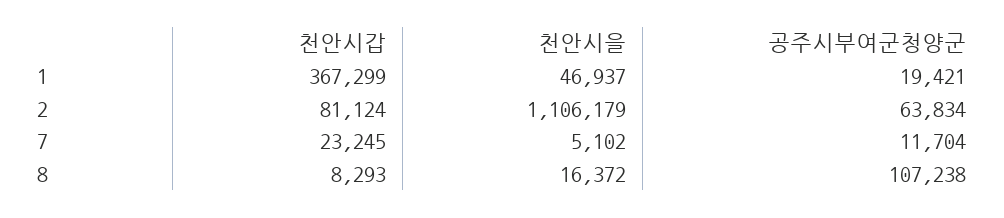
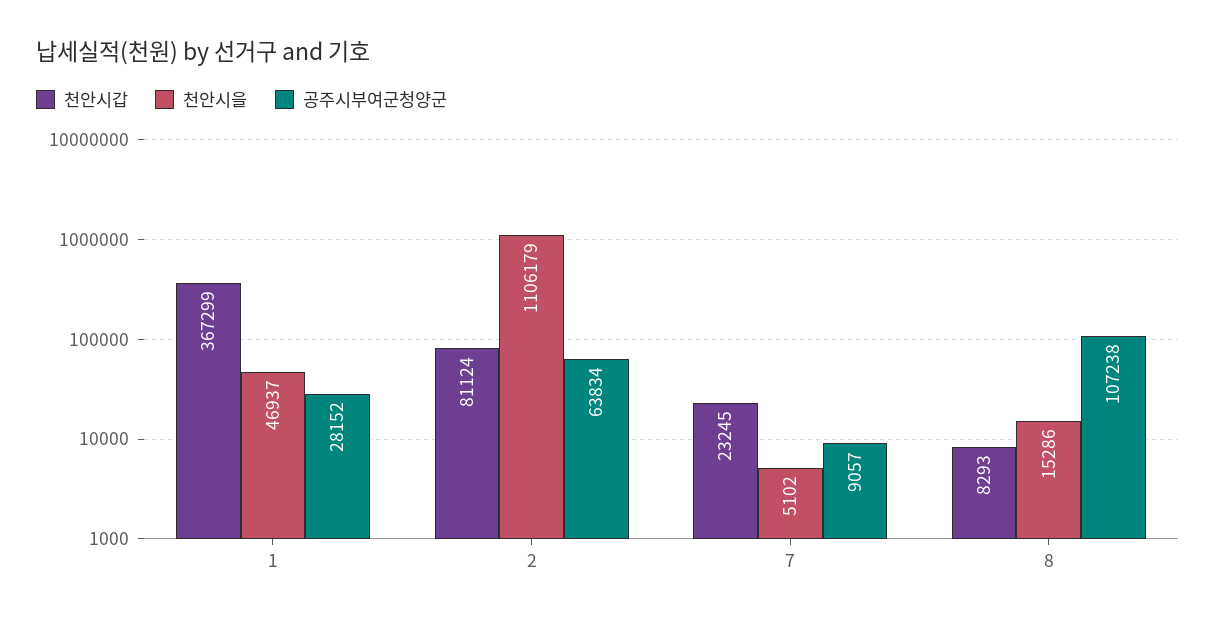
  {
    "천안시갑": {
      "1": 367299,
      "2": 81124,
      "7": 23245,
      "8": 8293
    },
    "천안시을": {
      "1": 46937,
      "2": 1106179,
      "7": 5102,
-     "8": 16372
+     "8": 15286
    },
    "공주시부여군청양군": {
-     "1": 19421,
+     "1": 28152,
      "2": 63834,
-     "7": 11704,
+     "7": 9057,
      "8": 107238
    }
  }

